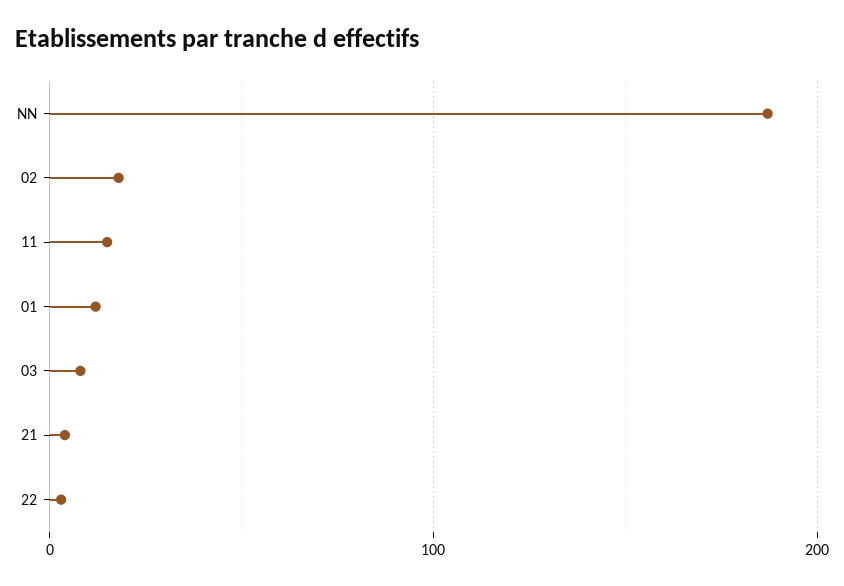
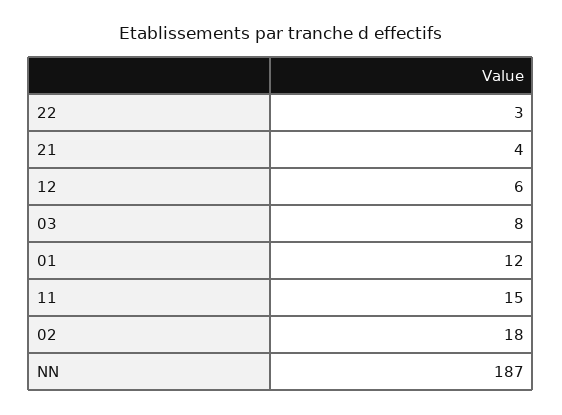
  {
    "NN": 187,
    "02": 18,
    "11": 15,
    "01": 12,
    "03": 8,
    "21": 4,
-   "22": 3
+   "22": 3,
+   "12": 6
  }

